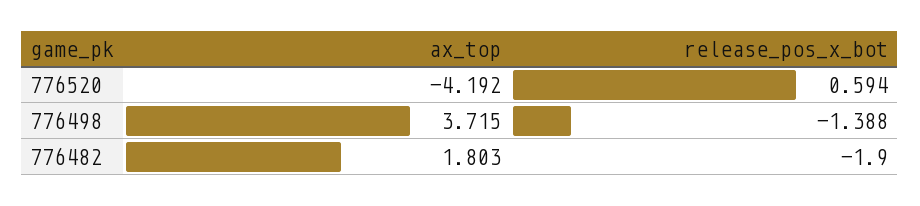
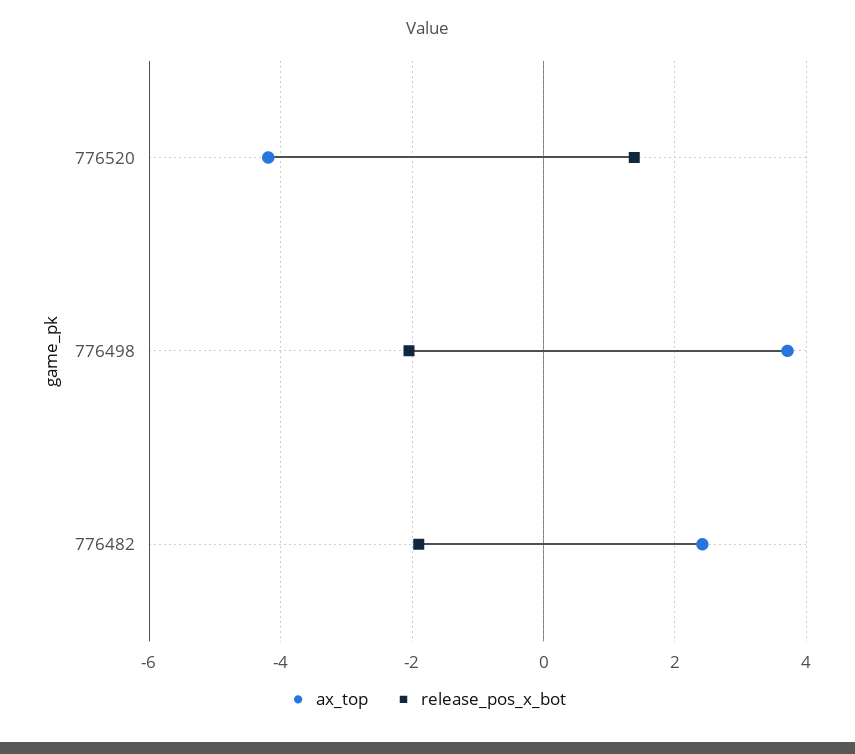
  {
    "ax_top": {
      "776520": -4.192,
      "776498": 3.715,
-     "776482": 1.803
+     "776482": 2.4
    },
    "release_pos_x_bot": {
-     "776520": 0.594,
+     "776520": 1.4,
-     "776498": -1.388,
+     "776498": -2,
      "776482": -1.9
    }
  }

